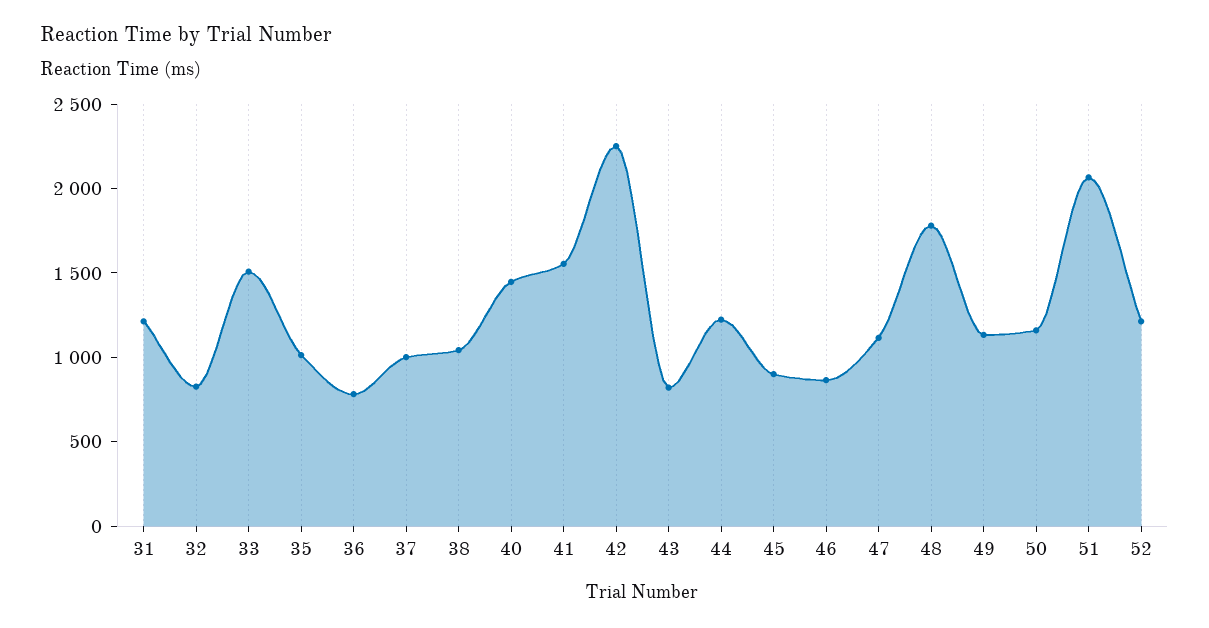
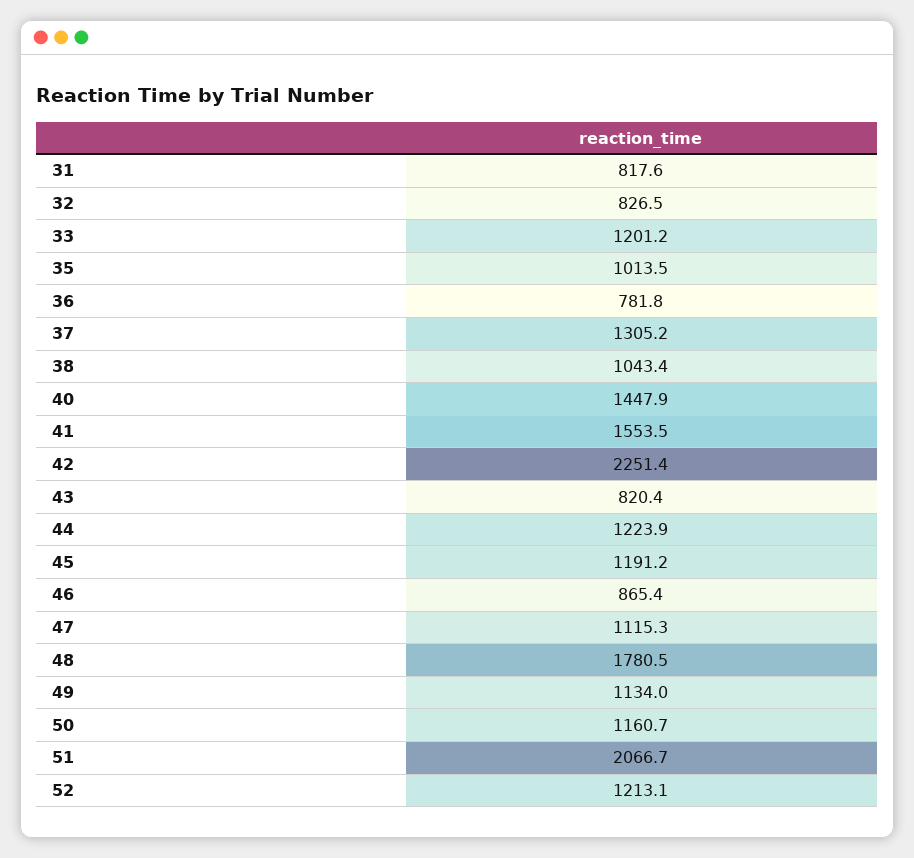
  {
-   "31": 1200,
+   "31": 817.6,
    "32": 826.5,
-   "33": 1500,
+   "33": 1201.2,
    "35": 1013.5,
    "36": 781.8,
-   "37": 1000,
+   "37": 1305.2,
    "38": 1043.4,
    "40": 1447.9,
    "41": 1553.5,
    "42": 2251.4,
    "43": 820.4,
    "44": 1223.9,
-   "45": 900,
+   "45": 1191.2,
    "46": 865.4,
    "47": 1115.3,
    "48": 1780.5,
    "49": 1134,
    "50": 1160.7,
    "51": 2066.7,
    "52": 1213.1
  }

